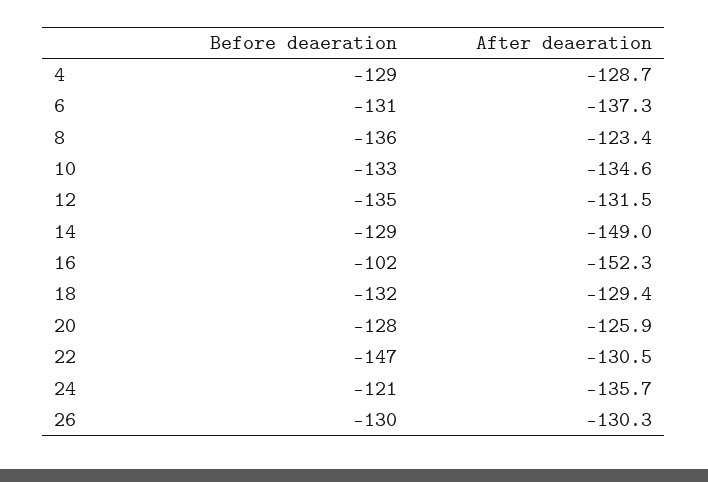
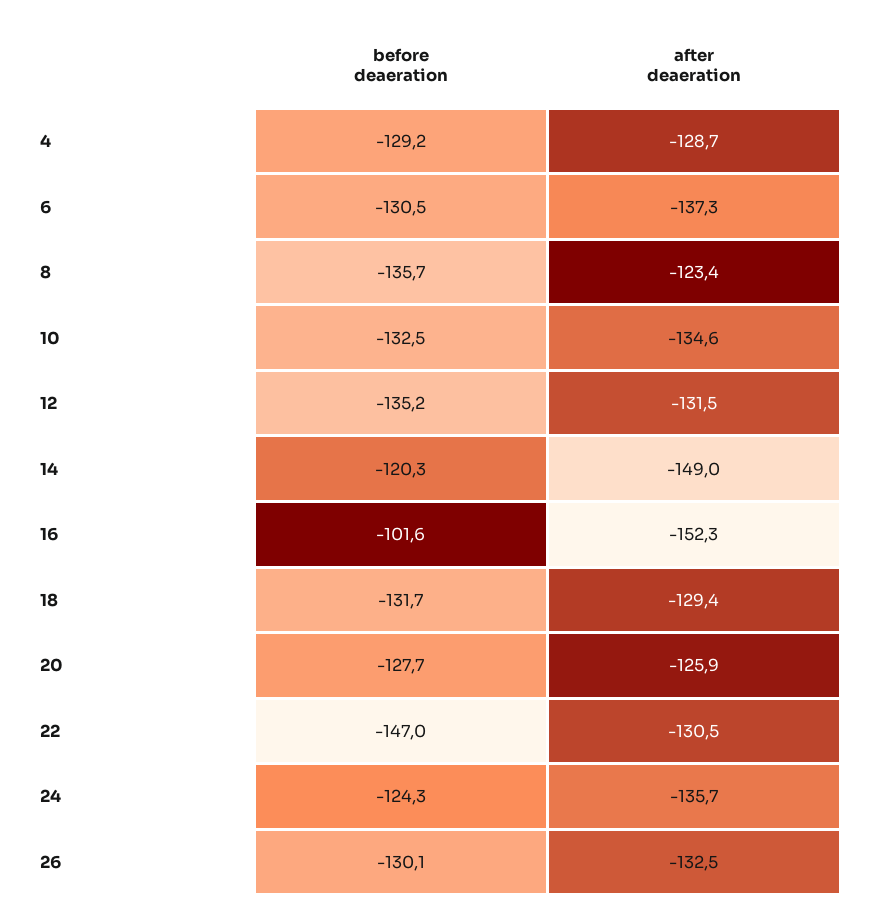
  {
    "Before deaeration": {
      "4": -129.2,
      "6": -130.5,
      "8": -135.7,
      "10": -132.5,
      "12": -135.2,
-     "14": -129,
+     "14": -120.3,
      "16": -101.6,
      "18": -131.7,
      "20": -127.7,
      "22": -147,
-     "24": -121,
+     "24": -124.3,
      "26": -130.1
    },
    "After deaeration": {
      "4": -128.7,
      "6": -137.3,
      "8": -123.4,
      "10": -134.6,
      "12": -131.5,
      "14": -149,
      "16": -152.3,
      "18": -129.4,
      "20": -125.9,
      "22": -130.5,
      "24": -135.7,
-     "26": -130.3
+     "26": -132.5
    }
  }

